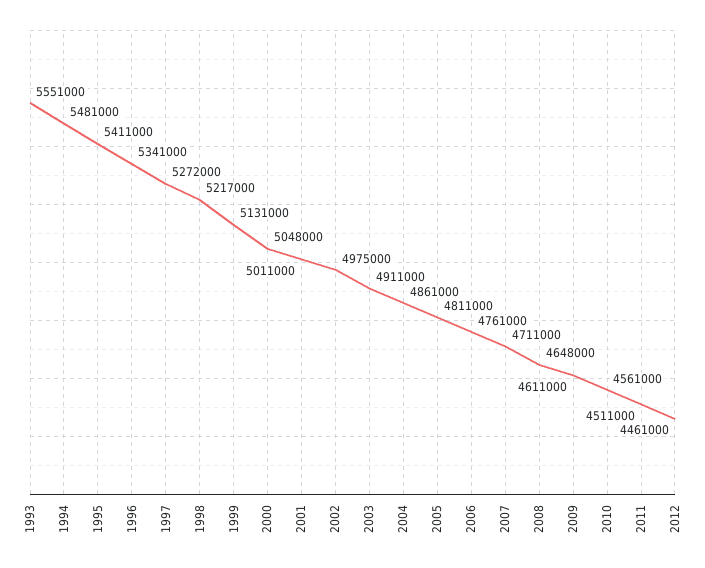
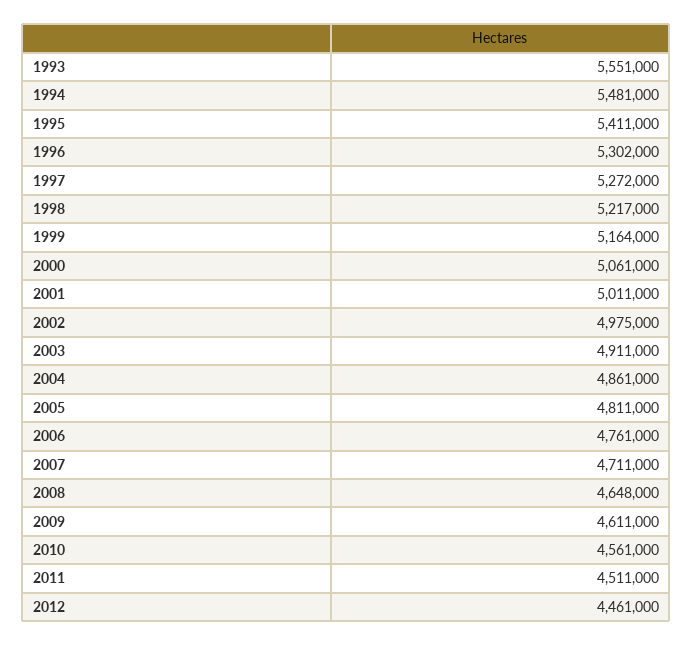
  {
    "1993": 5551000,
    "1994": 5481000,
    "1995": 5411000,
-   "1996": 5341000,
+   "1996": 5302000,
    "1997": 5272000,
    "1998": 5217000,
-   "1999": 5131000,
+   "1999": 5164000,
-   "2000": 5048000,
+   "2000": 5061000,
    "2001": 5011000,
    "2002": 4975000,
    "2003": 4911000,
    "2004": 4861000,
    "2005": 4811000,
    "2006": 4761000,
    "2007": 4711000,
    "2008": 4648000,
    "2009": 4611000,
    "2010": 4561000,
    "2011": 4511000,
    "2012": 4461000
  }

